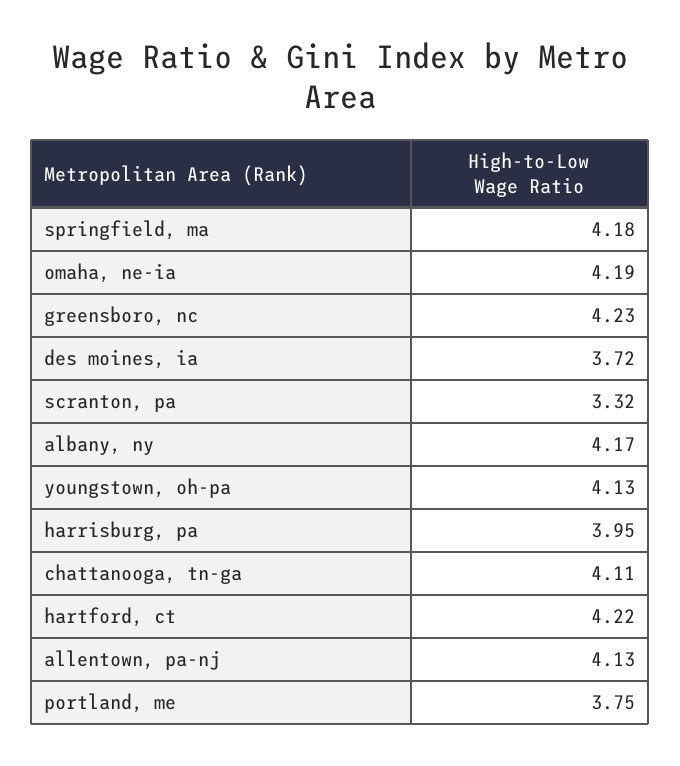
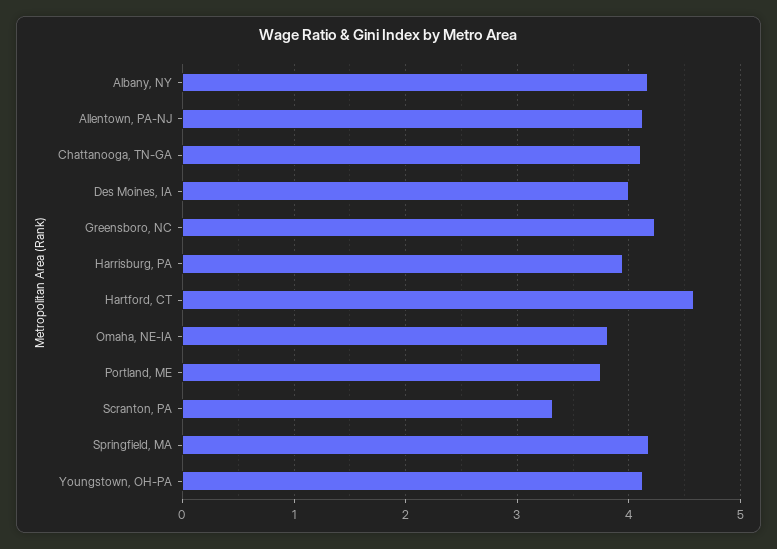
  {
    "springfield, ma": 4.18,
-   "omaha, ne-ia": 4.19,
+   "omaha, ne-ia": 3.8,
    "greensboro, nc": 4.23,
-   "des moines, ia": 3.72,
+   "des moines, ia": 4,
    "scranton, pa": 3.32,
    "albany, ny": 4.17,
    "youngstown, oh-pa": 4.13,
    "harrisburg, pa": 3.95,
    "chattanooga, tn-ga": 4.11,
-   "hartford, ct": 4.22,
+   "hartford, ct": 4.6,
    "allentown, pa-nj": 4.13,
    "portland, me": 3.75
  }

